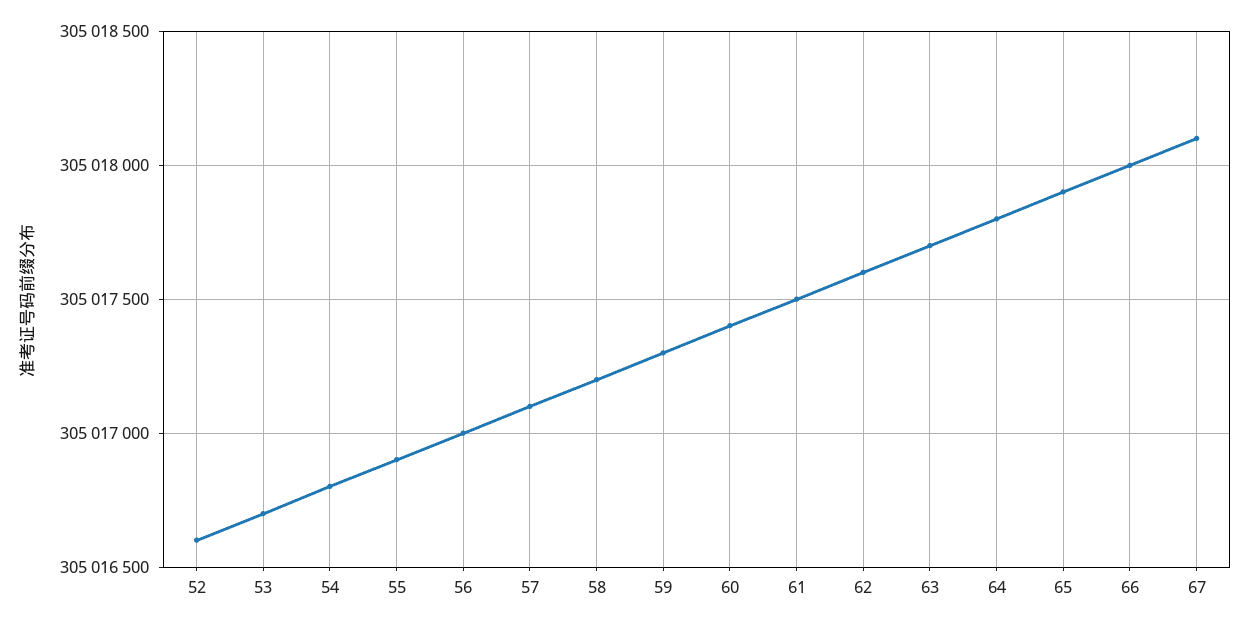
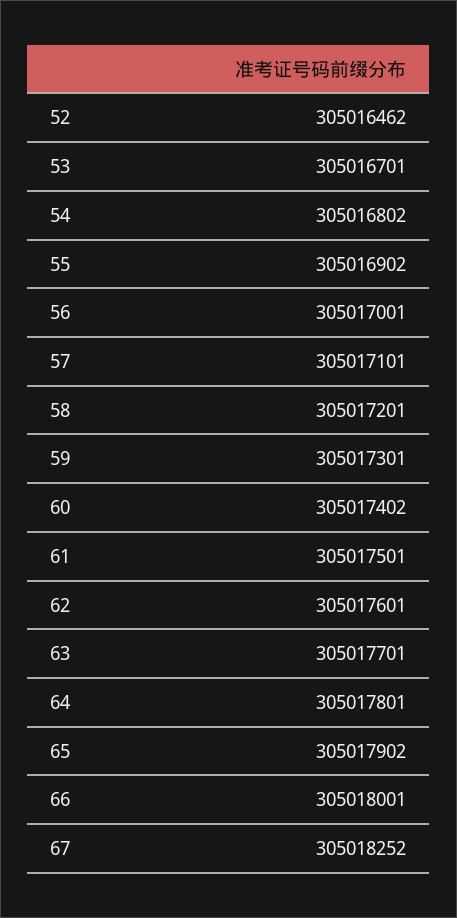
  {
-   "52": 305016600,
+   "52": 305016462,
    "53": 305016701,
    "54": 305016802,
    "55": 305016902,
    "56": 305017001,
    "57": 305017101,
    "58": 305017201,
    "59": 305017301,
    "60": 305017402,
    "61": 305017501,
    "62": 305017601,
    "63": 305017701,
    "64": 305017801,
    "65": 305017902,
    "66": 305018001,
-   "67": 305018100
+   "67": 305018252
  }

